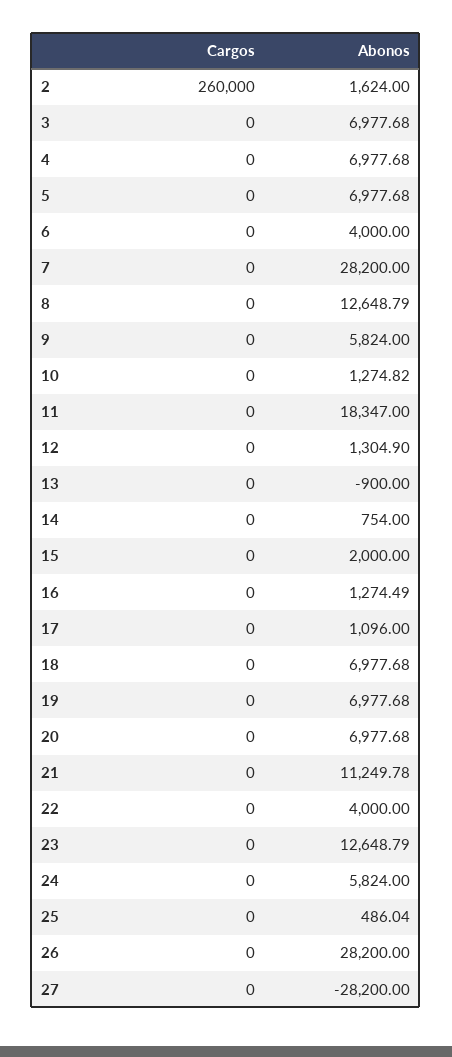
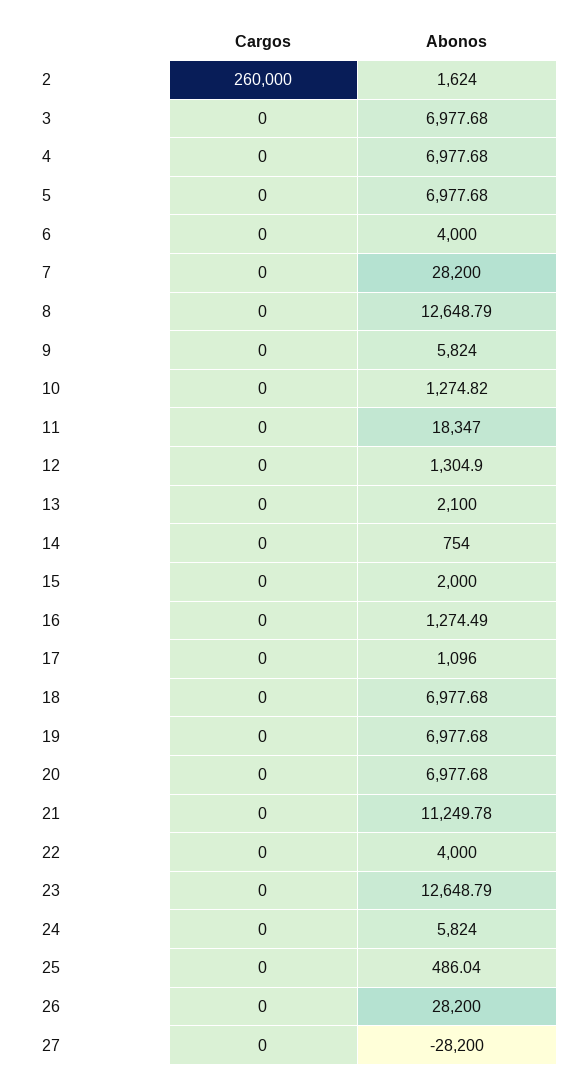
  {
    "Cargos": {
      "2": 260000,
      "3": 0,
      "4": 0,
      "5": 0,
      "6": 0,
      "7": 0,
      "8": 0,
      "9": 0,
      "10": 0,
      "11": 0,
      "12": 0,
      "13": 0,
      "14": 0,
      "15": 0,
      "16": 0,
      "17": 0,
      "18": 0,
      "19": 0,
      "20": 0,
      "21": 0,
      "22": 0,
      "23": 0,
      "24": 0,
      "25": 0,
      "26": 0,
      "27": 0
    },
    "Abonos": {
      "2": 1624,
      "3": 6977.68,
      "4": 6977.68,
      "5": 6977.68,
      "6": 4000,
      "7": 28200,
      "8": 12648.79,
      "9": 5824,
      "10": 1274.82,
      "11": 18347,
      "12": 1304.9,
-     "13": -900,
+     "13": 2100,
      "14": 754,
      "15": 2000,
      "16": 1274.49,
      "17": 1096,
      "18": 6977.68,
      "19": 6977.68,
      "20": 6977.68,
      "21": 11249.78,
      "22": 4000,
      "23": 12648.79,
      "24": 5824,
      "25": 486.04,
      "26": 28200,
      "27": -28200
    }
  }

